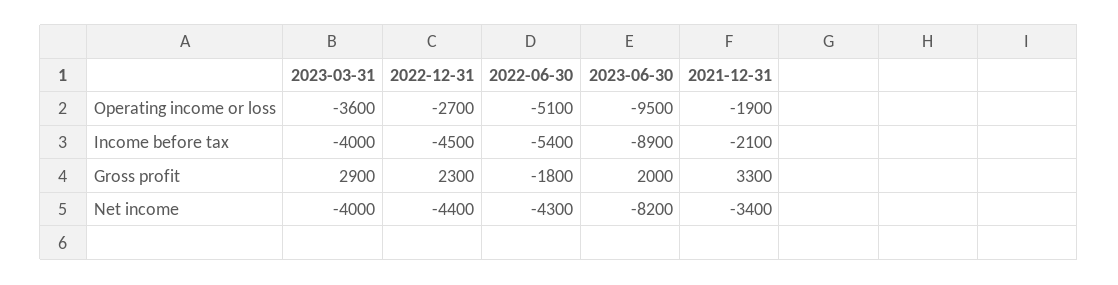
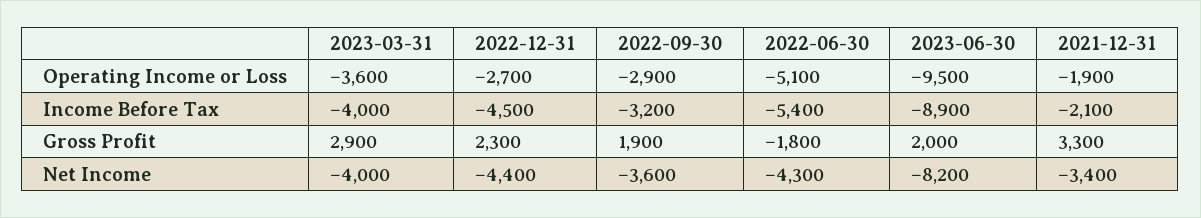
  {
    "2023-03-31": {
      "Operating income or loss": -3600,
      "Income before tax": -4000,
      "Gross profit": 2900,
      "Net income": -4000
    },
    "2022-12-31": {
      "Operating income or loss": -2700,
      "Income before tax": -4500,
      "Gross profit": 2300,
      "Net income": -4400
    },
    "2022-06-30": {
      "Operating income or loss": -5100,
      "Income before tax": -5400,
      "Gross profit": -1800,
      "Net income": -4300
    },
    "2023-06-30": {
      "Operating income or loss": -9500,
      "Income before tax": -8900,
      "Gross profit": 2000,
      "Net income": -8200
    },
    "2021-12-31": {
      "Operating income or loss": -1900,
      "Income before tax": -2100,
      "Gross profit": 3300,
      "Net income": -3400
-   }
+   },
+   "2022-09-30": {
+     "Operating income or loss": -2900,
+     "Income before tax": -3200,
+     "Gross profit": 1900,
+     "Net income": -3600
+   }
  }

